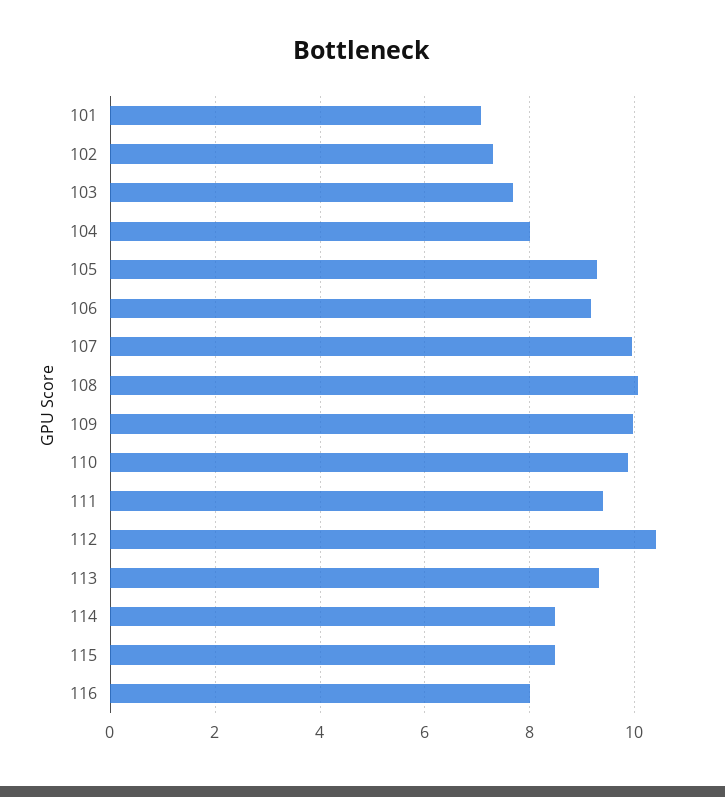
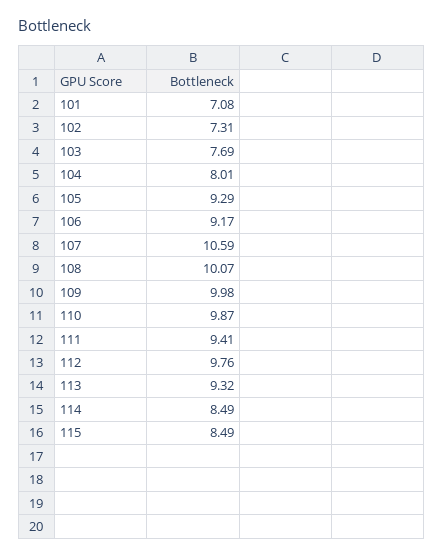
  {
    "101": 7.08,
    "102": 7.31,
    "103": 7.69,
    "104": 8.01,
    "105": 9.29,
    "106": 9.17,
-   "107": 10,
+   "107": 10.59,
    "108": 10.07,
    "109": 9.98,
    "110": 9.87,
    "111": 9.41,
-   "112": 10.4,
+   "112": 9.76,
    "113": 9.32,
    "114": 8.49,
-   "115": 8.49,
+   "115": 8.49
-   "116": 8
  }

